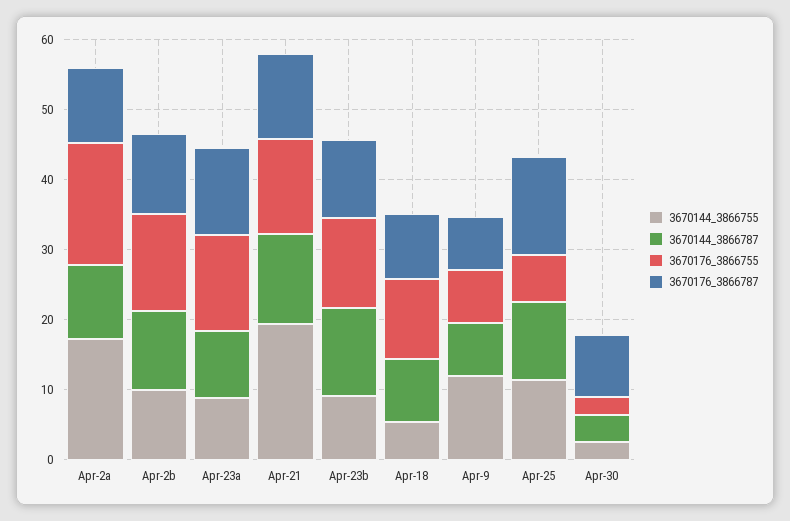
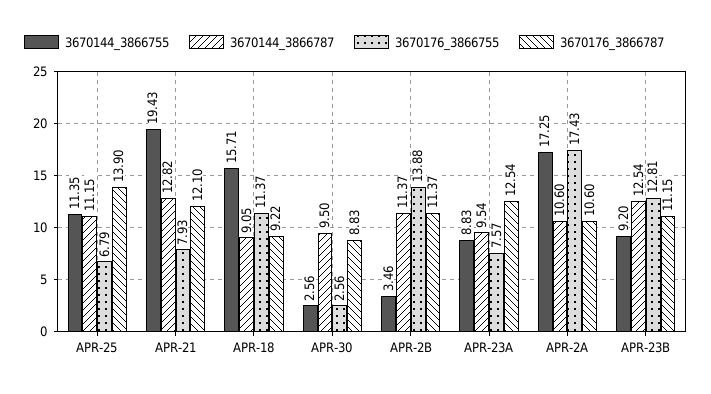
  {
    "3670144_3866755": {
      "Apr-2a": 17.25,
-     "Apr-2b": 10,
+     "Apr-2b": 3.46,
      "Apr-23a": 8.83,
      "Apr-21": 19.43,
      "Apr-23b": 9.2,
-     "Apr-18": 6,
+     "Apr-18": 15.71,
-     "Apr-9": 12,
      "Apr-25": 11.35,
      "Apr-30": 2.56
    },
    "3670144_3866787": {
      "Apr-2a": 10.6,
      "Apr-2b": 11.37,
      "Apr-23a": 9.54,
      "Apr-21": 12.82,
      "Apr-23b": 12.54,
      "Apr-18": 9.05,
-     "Apr-9": 8,
      "Apr-25": 11.15,
-     "Apr-30": 4
+     "Apr-30": 9.5
    },
    "3670176_3866755": {
      "Apr-2a": 17.43,
      "Apr-2b": 13.88,
-     "Apr-23a": 14,
+     "Apr-23a": 7.57,
-     "Apr-21": 14,
+     "Apr-21": 7.93,
      "Apr-23b": 12.81,
      "Apr-18": 11.37,
-     "Apr-9": 8,
      "Apr-25": 6.79,
      "Apr-30": 2.56
    },
    "3670176_3866787": {
      "Apr-2a": 10.6,
      "Apr-2b": 11.37,
      "Apr-23a": 12.54,
      "Apr-21": 12.1,
      "Apr-23b": 11.15,
      "Apr-18": 9.22,
-     "Apr-9": 8,
      "Apr-25": 13.9,
      "Apr-30": 8.83
    }
  }

